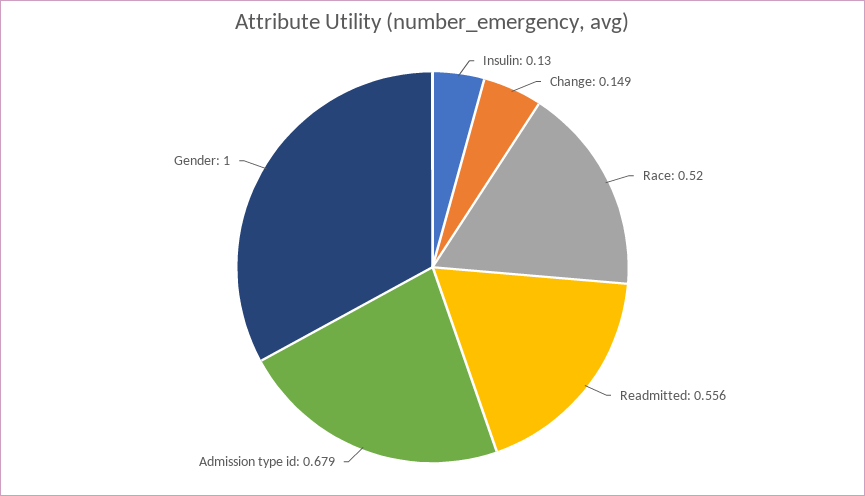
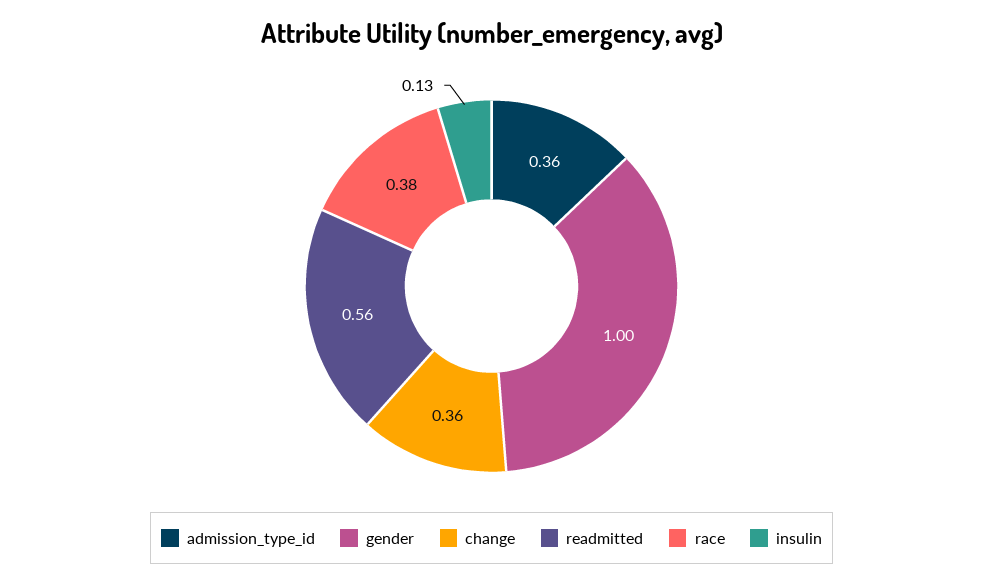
  {
    "Insulin": 0.13,
-   "Change": 0.149,
+   "Change": 0.36,
-   "Race": 0.52,
+   "Race": 0.38,
    "Readmitted": 0.556,
-   "Admission type id": 0.679,
+   "Admission type id": 0.36,
    "Gender": 1
  }

